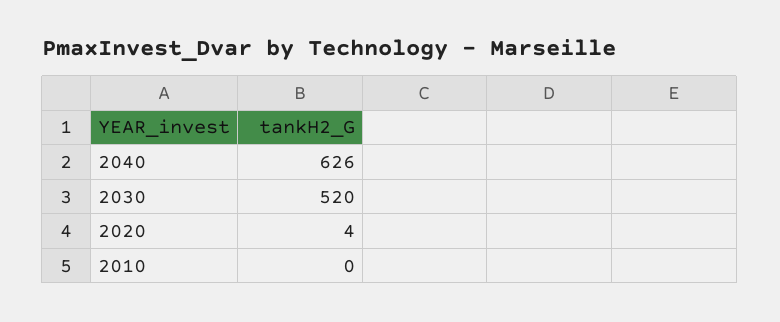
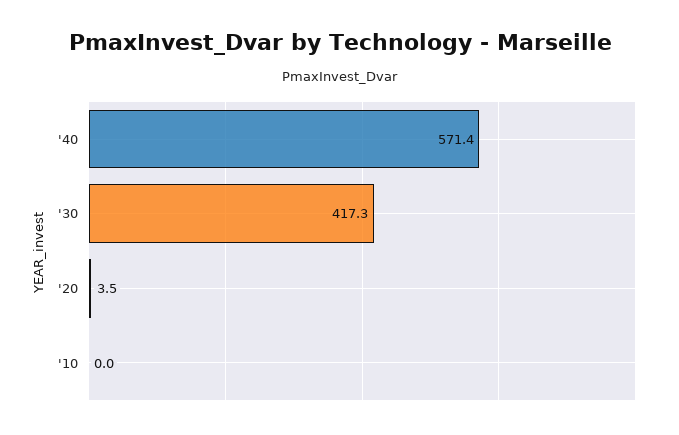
  {
-   "2040": 626,
+   "2040": 571.4,
-   "2030": 520,
+   "2030": 417.3,
    "2020": 3.5,
    "2010": 0
  }

